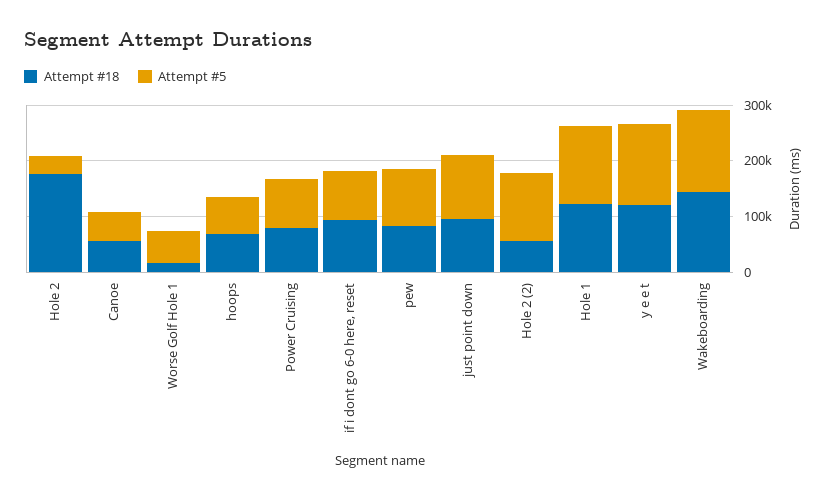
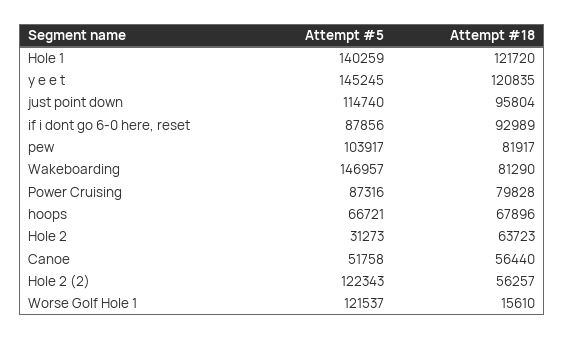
  {
    "Attempt #18": {
-     "Hole 2": 180000,
+     "Hole 2": 63723,
      "Canoe": 56440,
      "Worse Golf Hole 1": 15610,
      "hoops": 67896,
      "Power Cruising": 79828,
      "if i dont go 6-0 here, reset": 92989,
      "pew": 81917,
      "just point down": 95804,
      "Hole 2 (2)": 56257,
      "Hole 1": 121720,
      "y e e t": 120835,
-     "Wakeboarding": 140000
+     "Wakeboarding": 81290
    },
    "Attempt #5": {
      "Hole 2": 31273,
      "Canoe": 51758,
-     "Worse Golf Hole 1": 60000,
+     "Worse Golf Hole 1": 121537,
      "hoops": 66721,
      "Power Cruising": 87316,
      "if i dont go 6-0 here, reset": 87856,
      "pew": 103917,
      "just point down": 114740,
      "Hole 2 (2)": 122343,
      "Hole 1": 140259,
      "y e e t": 145245,
      "Wakeboarding": 146957
    }
  }

